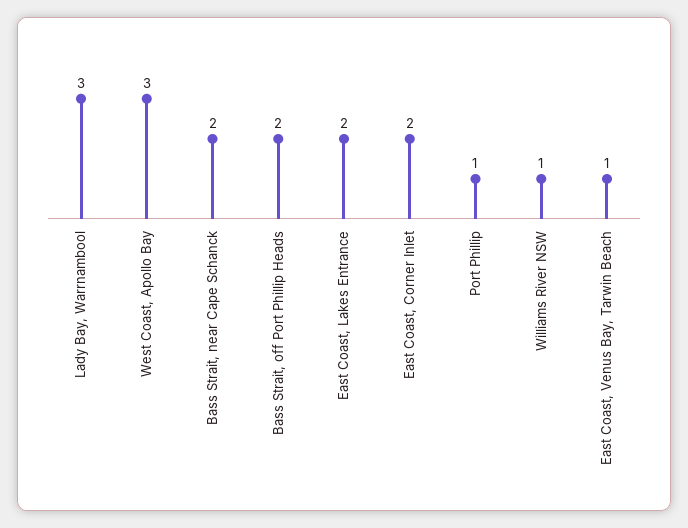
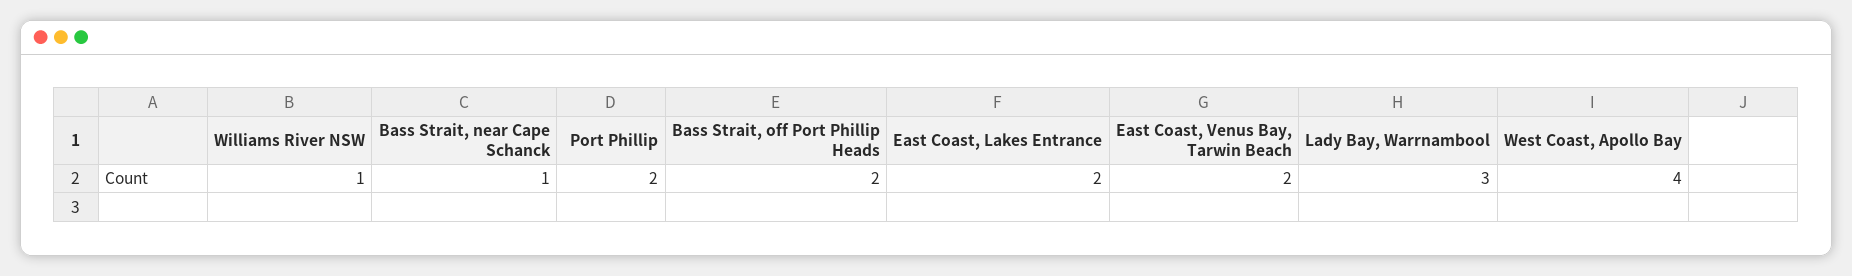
  {
    "Lady Bay, Warrnambool": 3,
-   "West Coast, Apollo Bay": 3,
+   "West Coast, Apollo Bay": 4,
-   "Bass Strait, near Cape Schanck": 2,
+   "Bass Strait, near Cape Schanck": 1,
    "Bass Strait, off Port Phillip Heads": 2,
    "East Coast, Lakes Entrance": 2,
-   "East Coast, Corner Inlet": 2,
-   "Port Phillip": 1,
+   "Port Phillip": 2,
    "Williams River NSW": 1,
-   "East Coast, Venus Bay, Tarwin Beach": 1
+   "East Coast, Venus Bay, Tarwin Beach": 2
  }

